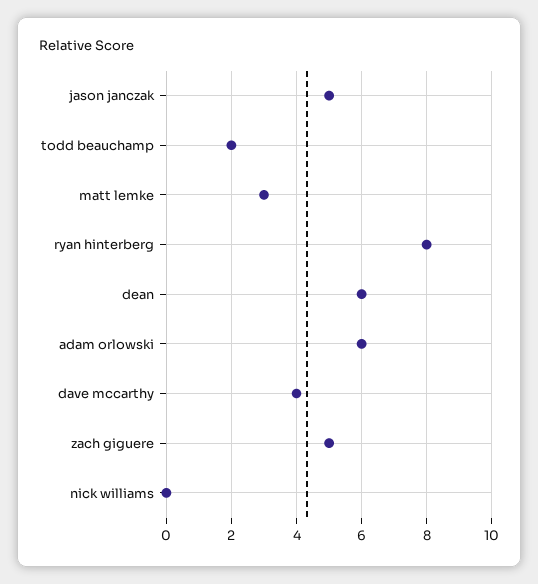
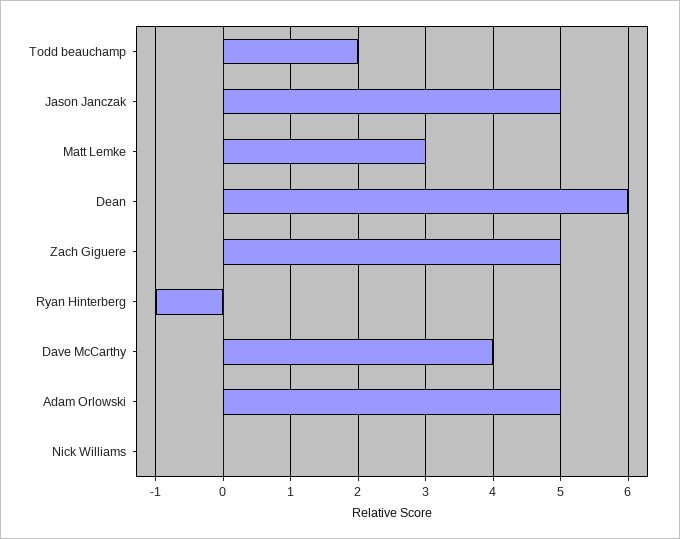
  {
    "jason janczak": 5,
    "todd beauchamp": 2,
    "matt lemke": 3,
-   "ryan hinterberg": 8,
+   "ryan hinterberg": -1,
    "dean": 6,
-   "adam orlowski": 6,
+   "adam orlowski": 5,
    "dave mccarthy": 4,
    "zach giguere": 5,
    "nick williams": 0
  }

